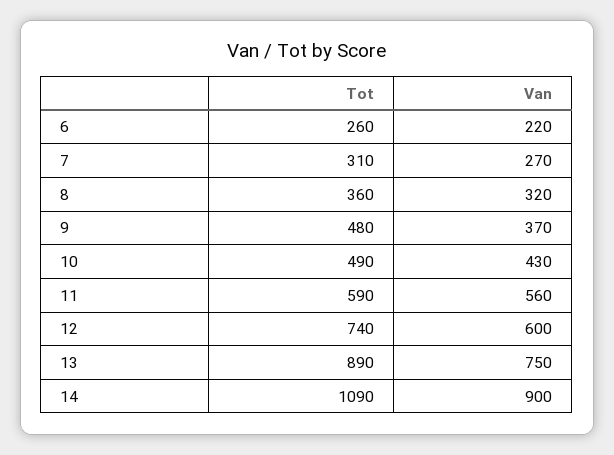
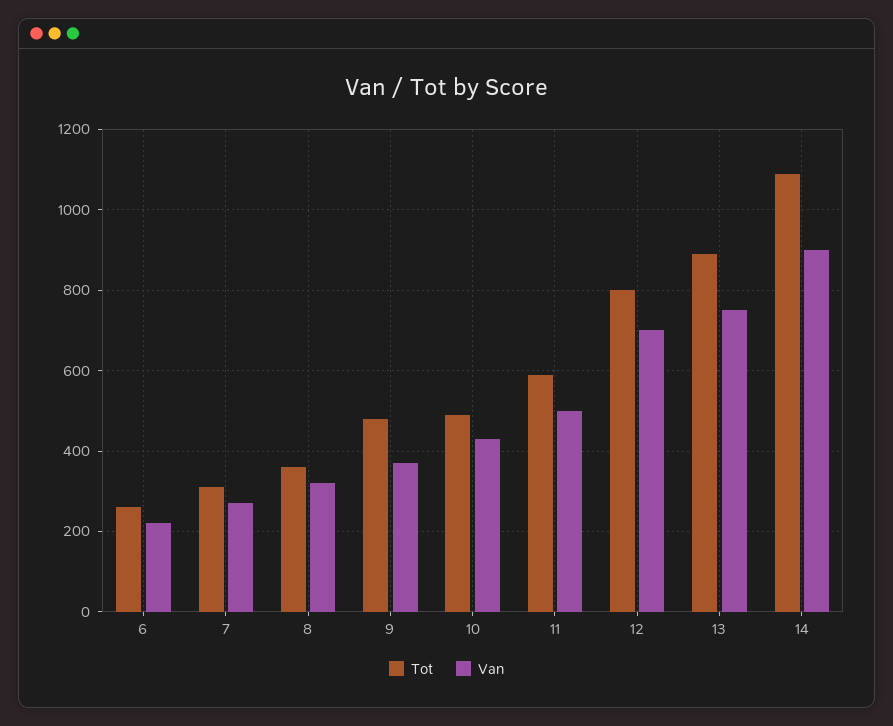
  {
    "Tot": {
      "6": 260,
      "7": 310,
      "8": 360,
      "9": 480,
      "10": 490,
      "11": 590,
-     "12": 740,
+     "12": 800,
      "13": 890,
      "14": 1090
    },
    "Van": {
      "6": 220,
      "7": 270,
      "8": 320,
      "9": 370,
      "10": 430,
-     "11": 560,
+     "11": 500,
-     "12": 600,
+     "12": 700,
      "13": 750,
      "14": 900
    }
  }

